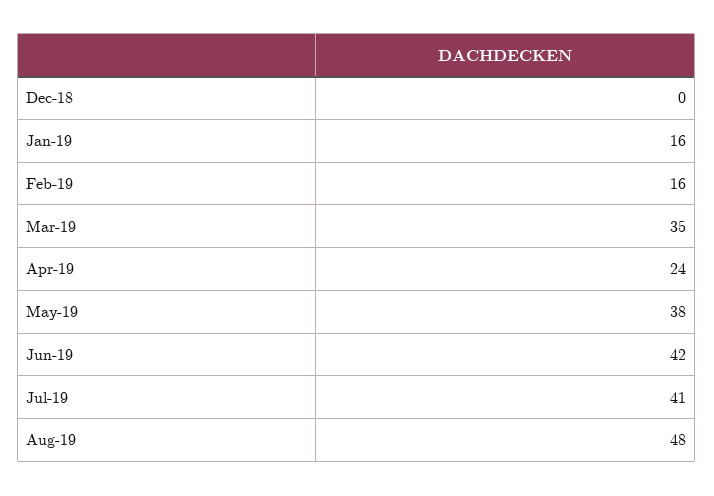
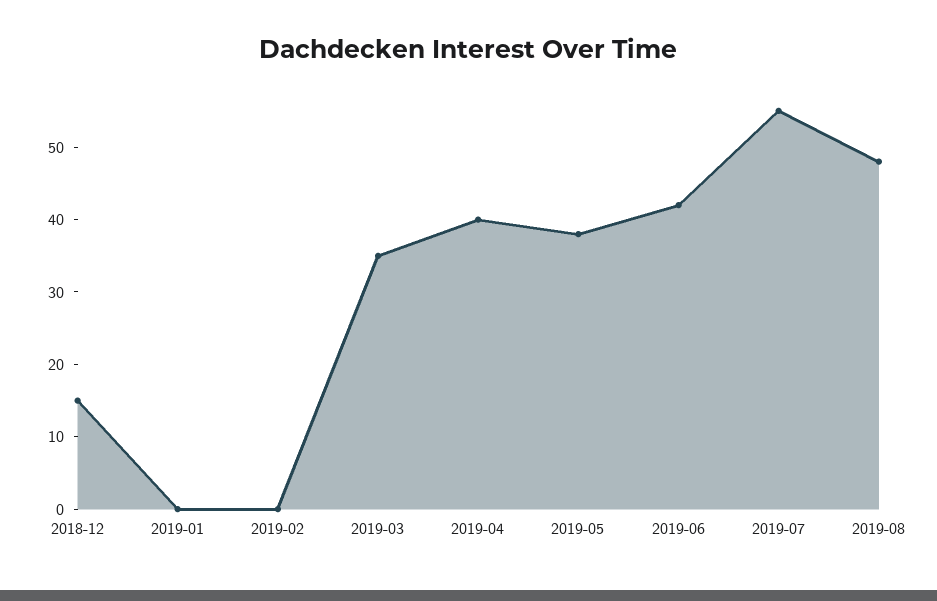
  {
-   "Dec-18": 0,
+   "Dec-18": 15,
-   "Jan-19": 16,
+   "Jan-19": 0,
-   "Feb-19": 16,
+   "Feb-19": 0,
    "Mar-19": 35,
-   "Apr-19": 24,
+   "Apr-19": 40,
    "May-19": 38,
    "Jun-19": 42,
-   "Jul-19": 41,
+   "Jul-19": 55,
    "Aug-19": 48
  }

